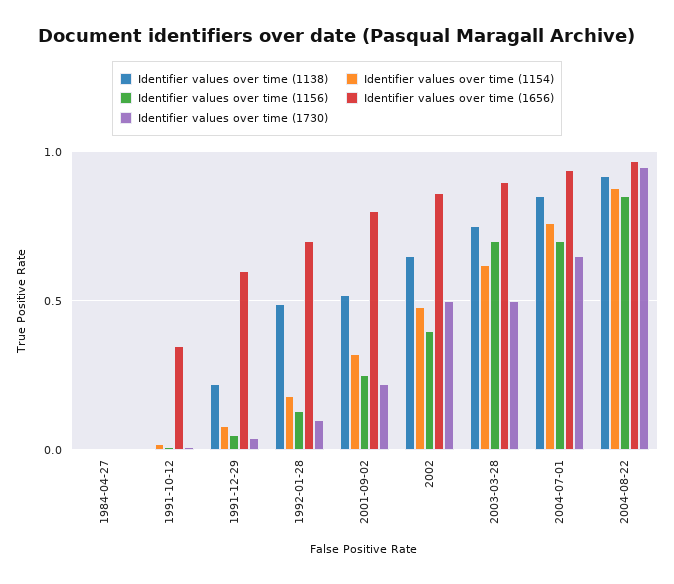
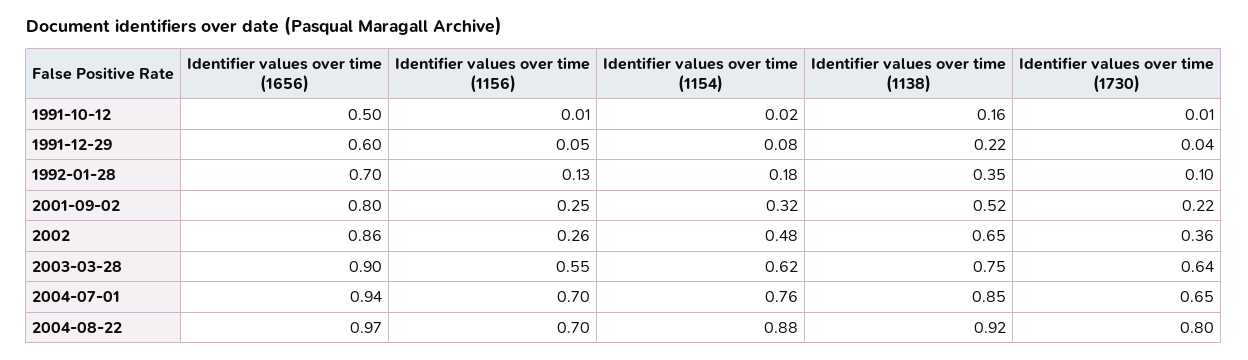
  {
    "Identifier values over time (1138)": {
-     "1984-04-27": 0,
-     "1991-10-12": 0,
+     "1991-10-12": 0.16,
      "1991-12-29": 0.22,
-     "1992-01-28": 0.5,
+     "1992-01-28": 0.35,
      "2001-09-02": 0.52,
      "2002": 0.65,
      "2003-03-28": 0.75,
      "2004-07-01": 0.85,
      "2004-08-22": 0.92
    },
    "Identifier values over time (1154)": {
-     "1984-04-27": 0,
      "1991-10-12": 0.02,
      "1991-12-29": 0.08,
      "1992-01-28": 0.18,
      "2001-09-02": 0.32,
      "2002": 0.48,
      "2003-03-28": 0.62,
      "2004-07-01": 0.76,
      "2004-08-22": 0.88
    },
    "Identifier values over time (1156)": {
-     "1984-04-27": 0,
      "1991-10-12": 0.01,
      "1991-12-29": 0.05,
      "1992-01-28": 0.13,
      "2001-09-02": 0.25,
-     "2002": 0.4,
+     "2002": 0.26,
-     "2003-03-28": 0.7,
+     "2003-03-28": 0.55,
      "2004-07-01": 0.7,
-     "2004-08-22": 0.85
+     "2004-08-22": 0.7
    },
    "Identifier values over time (1656)": {
-     "1984-04-27": 0,
-     "1991-10-12": 0.35,
+     "1991-10-12": 0.5,
      "1991-12-29": 0.6,
      "1992-01-28": 0.7,
      "2001-09-02": 0.8,
      "2002": 0.86,
      "2003-03-28": 0.9,
      "2004-07-01": 0.94,
      "2004-08-22": 0.97
    },
    "Identifier values over time (1730)": {
-     "1984-04-27": 0,
      "1991-10-12": 0.01,
      "1991-12-29": 0.04,
      "1992-01-28": 0.1,
      "2001-09-02": 0.22,
-     "2002": 0.5,
+     "2002": 0.36,
-     "2003-03-28": 0.5,
+     "2003-03-28": 0.64,
      "2004-07-01": 0.65,
-     "2004-08-22": 0.95
+     "2004-08-22": 0.8
    }
  }

